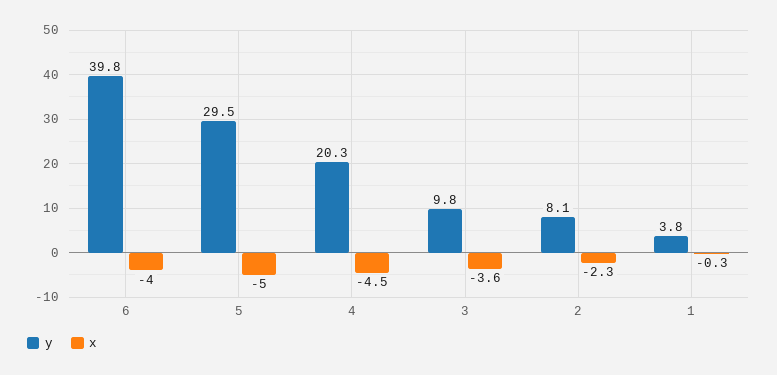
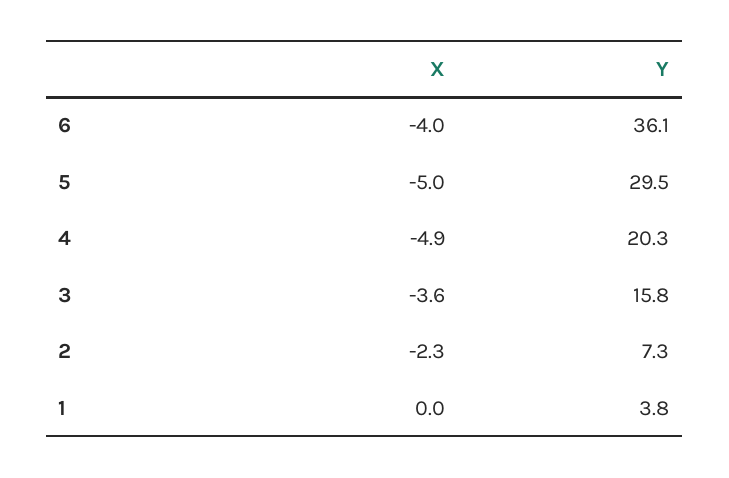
  {
    "y": {
-     "6": 39.8,
+     "6": 36.1,
      "5": 29.5,
      "4": 20.3,
-     "3": 9.8,
+     "3": 15.8,
-     "2": 8.1,
+     "2": 7.3,
      "1": 3.8
    },
    "x": {
      "6": -4,
      "5": -5,
-     "4": -4.5,
+     "4": -4.9,
      "3": -3.6,
      "2": -2.3,
-     "1": -0.3
+     "1": 0
    }
  }

